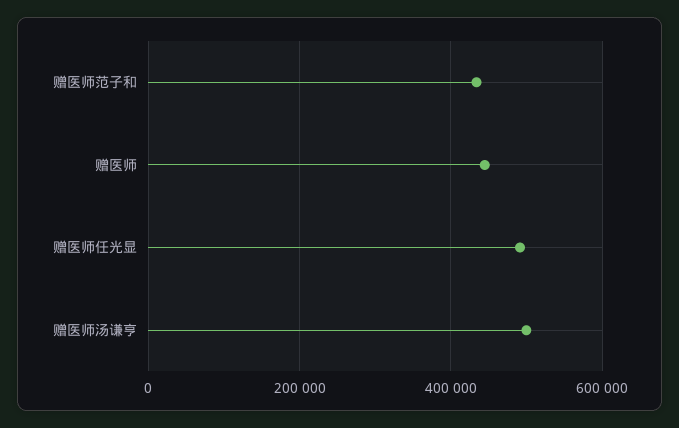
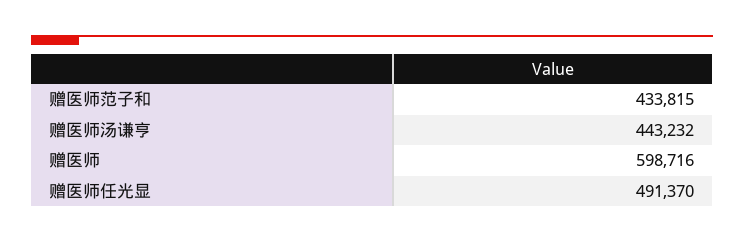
  {
    "赠医师范子和": 433815,
-   "赠医师": 440000,
+   "赠医师": 598716,
    "赠医师任光显": 491370,
-   "赠医师汤谦亨": 500000
+   "赠医师汤谦亨": 443232
  }

